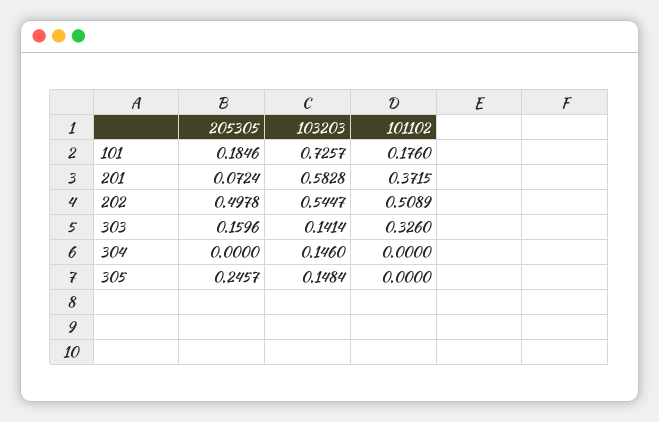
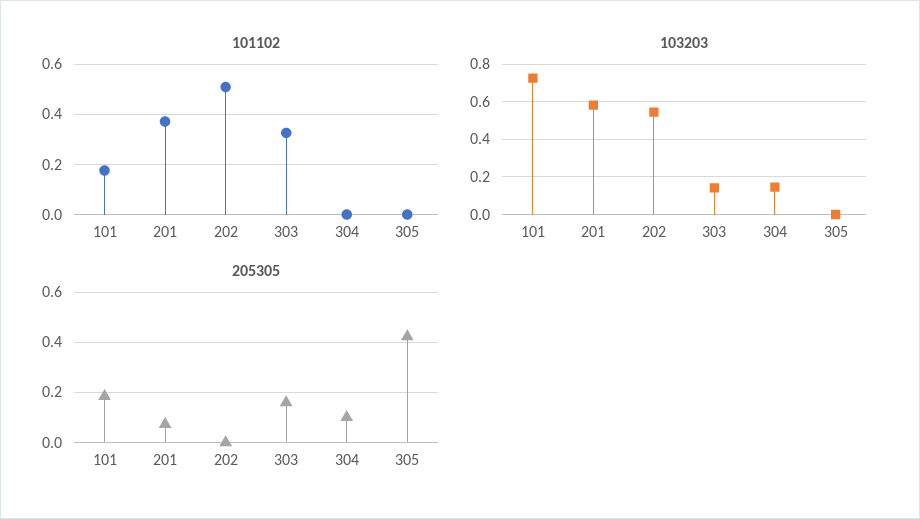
  {
    "205305": {
      "101": 0.1846,
      "201": 0.0724,
-     "202": 0.4978,
+     "202": 0,
      "303": 0.1596,
-     "304": 0,
+     "304": 0.1,
-     "305": 0.2457
+     "305": 0.425
    },
    "103203": {
      "101": 0.7257,
      "201": 0.5828,
      "202": 0.5447,
      "303": 0.1414,
      "304": 0.146,
-     "305": 0.1484
+     "305": 0
    },
    "101102": {
      "101": 0.176,
      "201": 0.3715,
      "202": 0.5089,
      "303": 0.326,
      "304": 0,
      "305": 0
    }
  }

